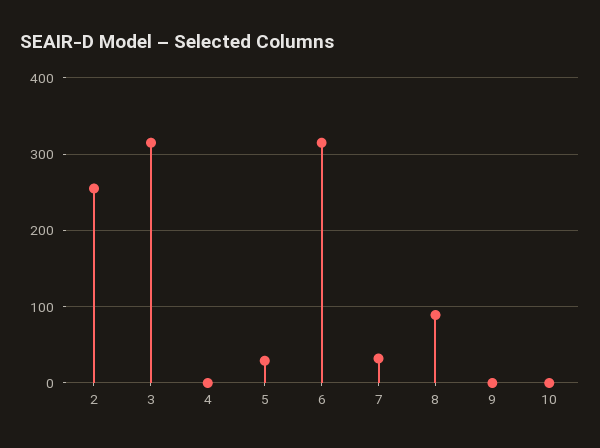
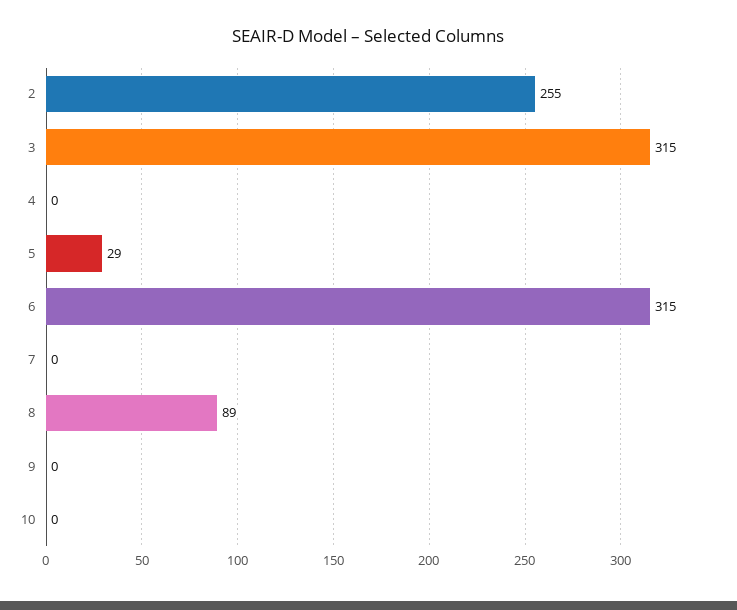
  {
    "2": 255,
    "3": 315,
    "4": 0,
    "5": 29,
    "6": 315,
-   "7": 30,
+   "7": 0,
    "8": 89,
    "9": 0,
    "10": 0
  }

